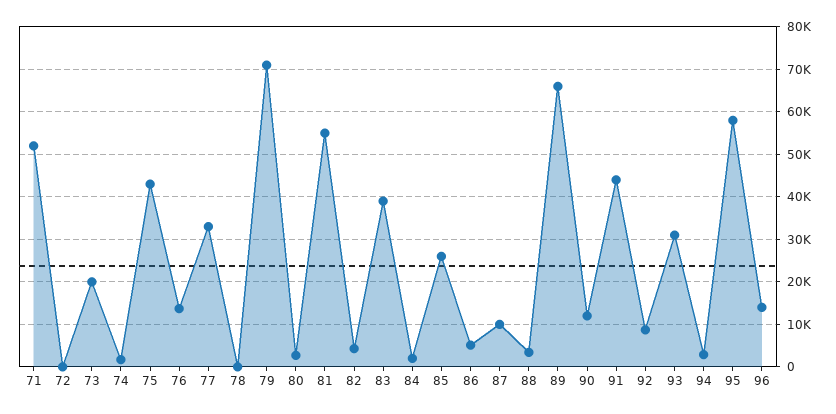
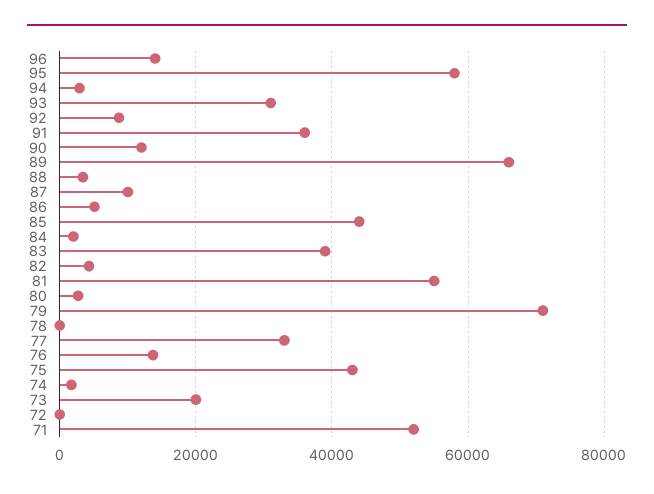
  {
    "71": 52000,
    "72": 0,
    "73": 20000,
    "74": 2000,
    "75": 44000,
    "76": 14000,
    "77": 34000,
    "78": 0,
    "79": 72000,
    "80": 2000,
    "81": 56000,
    "82": 4000,
    "83": 40000,
    "84": 2000,
-   "85": 26000,
+   "85": 44000,
    "86": 6000,
    "87": 10000,
    "88": 4000,
    "89": 66000,
    "90": 12000,
-   "91": 44000,
+   "91": 36000,
    "92": 8000,
    "93": 32000,
    "94": 2000,
    "95": 58000,
    "96": 14000
  }

